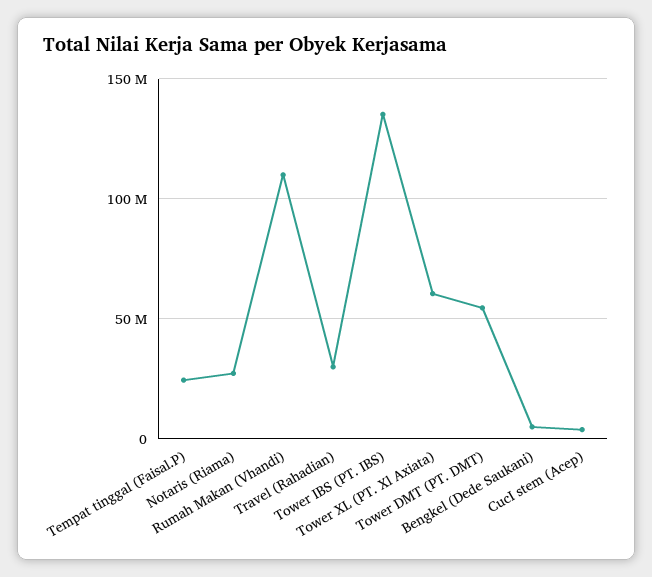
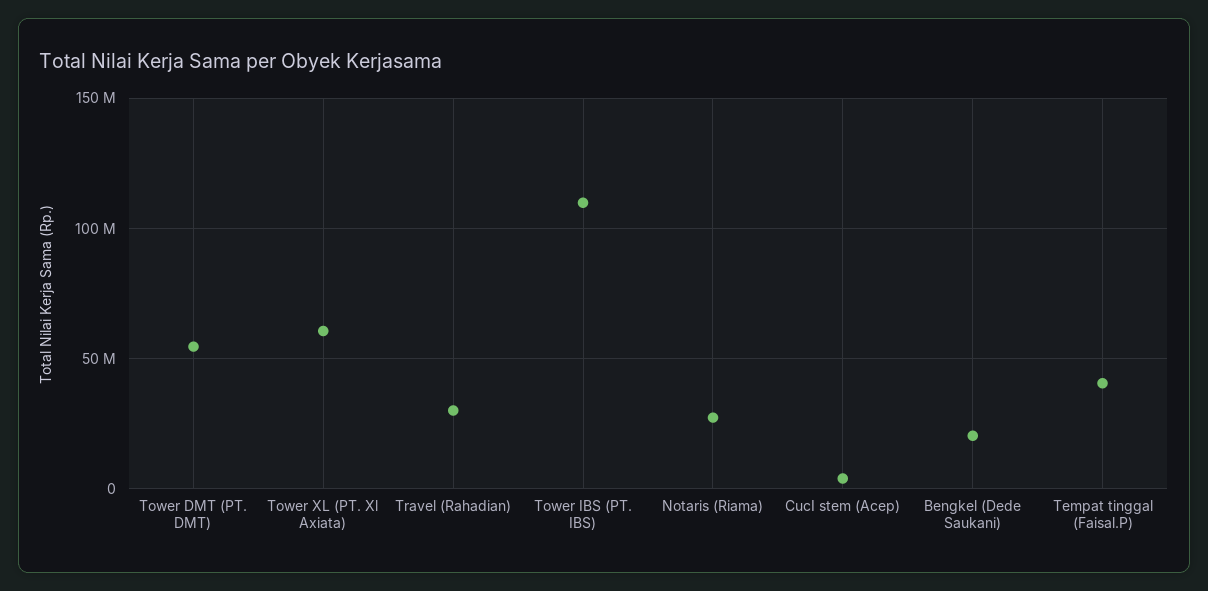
  {
-   "Tempat tinggal (Faisal.P)": 25000000,
+   "Tempat tinggal (Faisal.P)": 40000000,
    "Notaris (Riama)": 25000000,
-   "Rumah Makan (Vhandi)": 110000000,
    "Travel (Rahadian)": 30000000,
-   "Tower IBS (PT. IBS)": 135000000,
+   "Tower IBS (PT. IBS)": 110000000,
    "Tower XL (PT. Xl Axiata)": 60000000,
    "Tower DMT (PT. DMT)": 55000000,
-   "Bengkel (Dede Saukani)": 5000000,
+   "Bengkel (Dede Saukani)": 20000000,
    "CucI stem (Acep)": 5000000
  }

